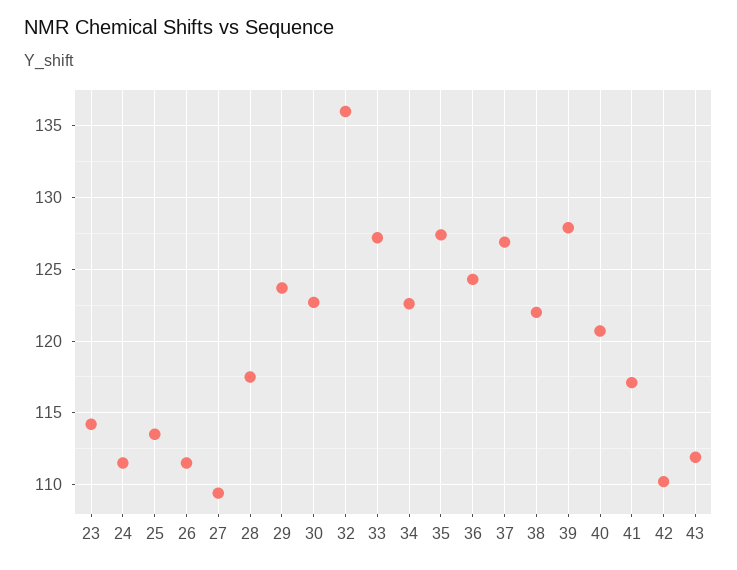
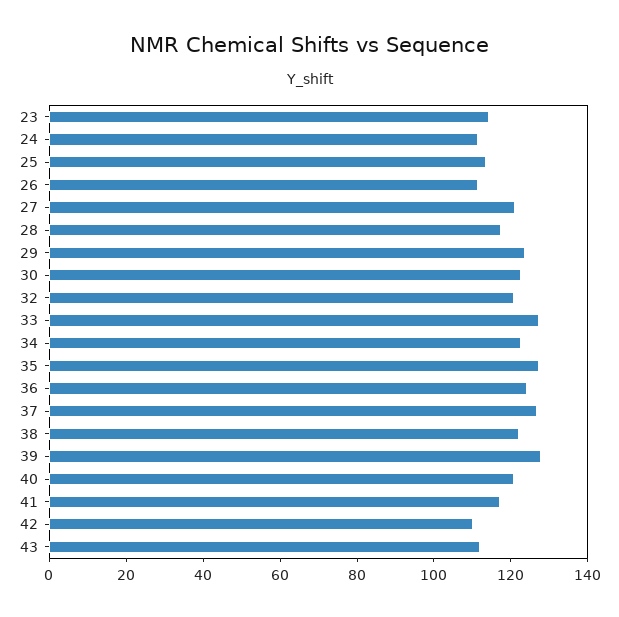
  {
    "23": 114,
    "24": 111.5,
    "25": 113.5,
    "26": 111.5,
-   "27": 109.5,
+   "27": 120,
    "28": 117.5,
    "29": 123.5,
    "30": 122.5,
-   "32": 136,
+   "32": 120,
    "33": 127,
    "34": 122.5,
    "35": 127.5,
    "36": 124.5,
    "37": 127,
    "38": 122,
    "39": 128,
    "40": 120.5,
    "41": 117,
    "42": 110,
    "43": 112
  }

